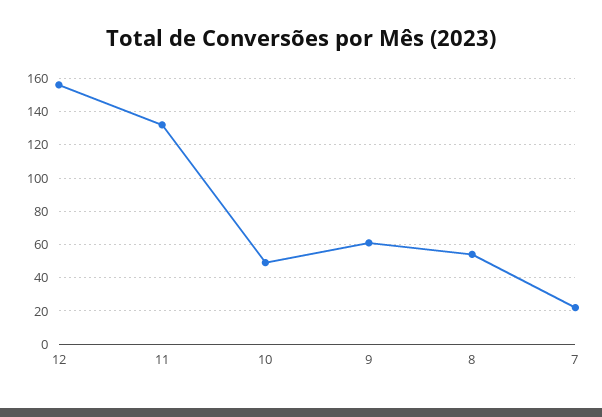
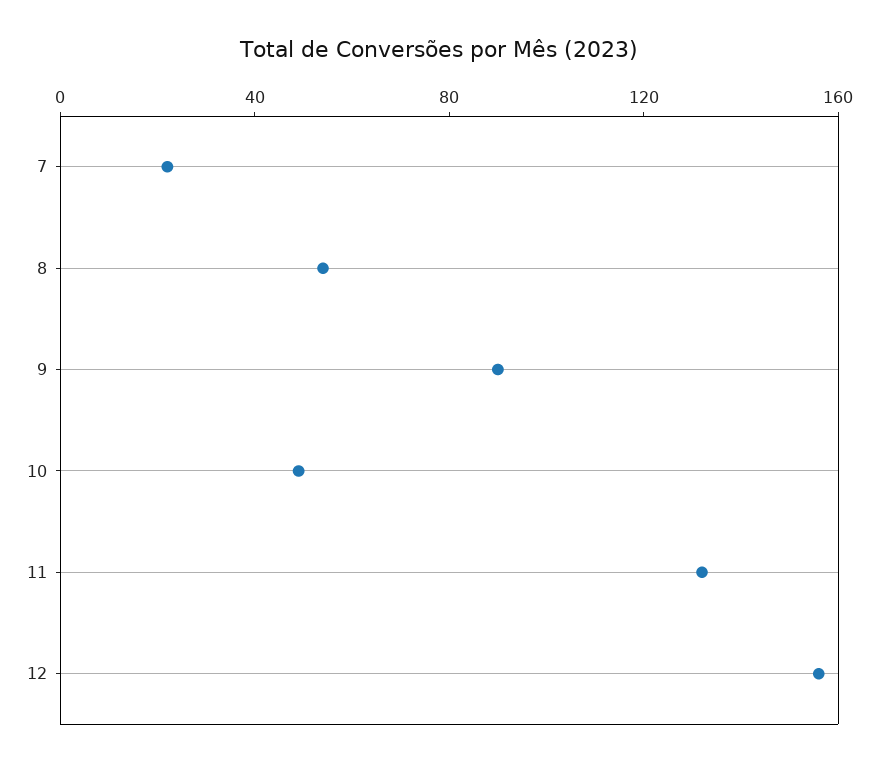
  {
    "12": 155,
    "11": 130,
    "10": 50,
-   "9": 60,
+   "9": 90,
    "8": 55,
    "7": 20
  }

